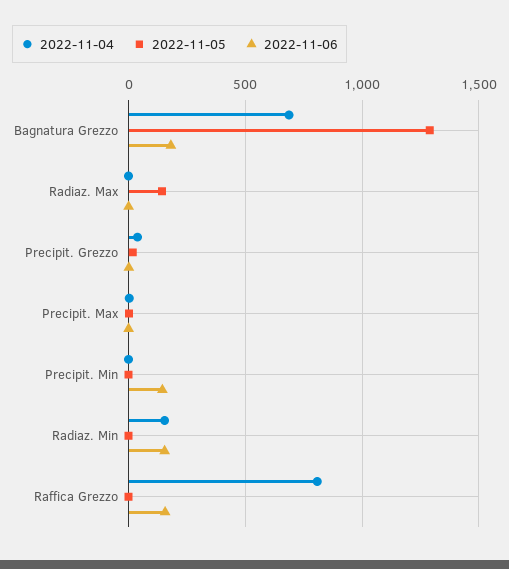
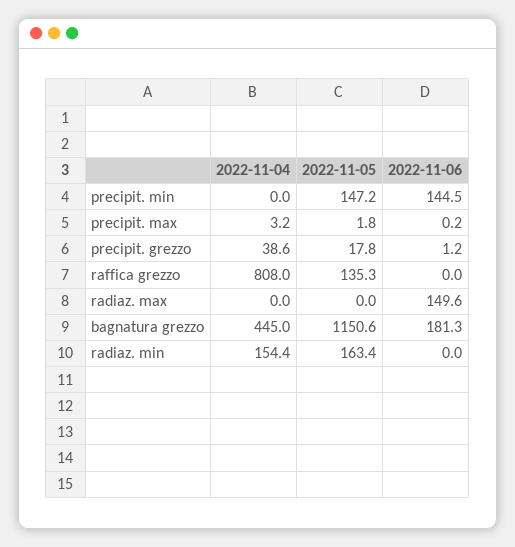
  {
    "2022-11-04": {
-     "Bagnatura Grezzo": 700,
+     "Bagnatura Grezzo": 445,
      "Radiaz. Max": 0,
      "Precipit. Grezzo": 38.6,
      "Precipit. Max": 3.2,
      "Precipit. Min": 0,
      "Radiaz. Min": 154.4,
      "Raffica Grezzo": 808
    },
    "2022-11-05": {
-     "Bagnatura Grezzo": 1300,
+     "Bagnatura Grezzo": 1150.6,
-     "Radiaz. Max": 150,
+     "Radiaz. Max": 0,
      "Precipit. Grezzo": 17.8,
      "Precipit. Max": 1.8,
-     "Precipit. Min": 0,
+     "Precipit. Min": 147.2,
-     "Radiaz. Min": 0,
+     "Radiaz. Min": 163.4,
-     "Raffica Grezzo": 0
+     "Raffica Grezzo": 135.3
    },
    "2022-11-06": {
      "Bagnatura Grezzo": 181.3,
-     "Radiaz. Max": 0,
+     "Radiaz. Max": 149.6,
      "Precipit. Grezzo": 1.2,
      "Precipit. Max": 0.2,
      "Precipit. Min": 144.5,
-     "Radiaz. Min": 150,
+     "Radiaz. Min": 0,
-     "Raffica Grezzo": 150
+     "Raffica Grezzo": 0
    }
  }

